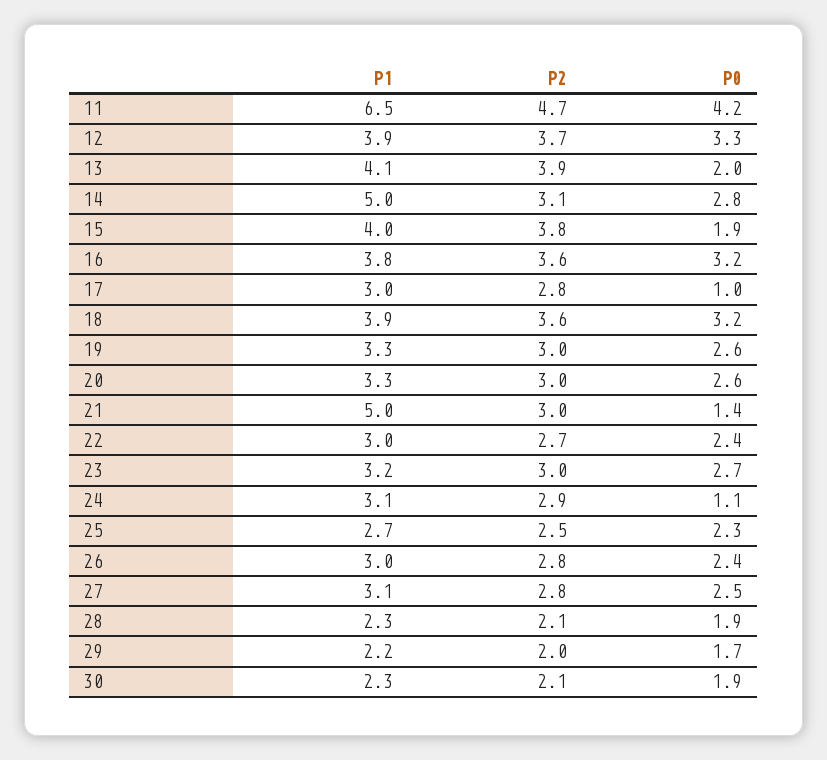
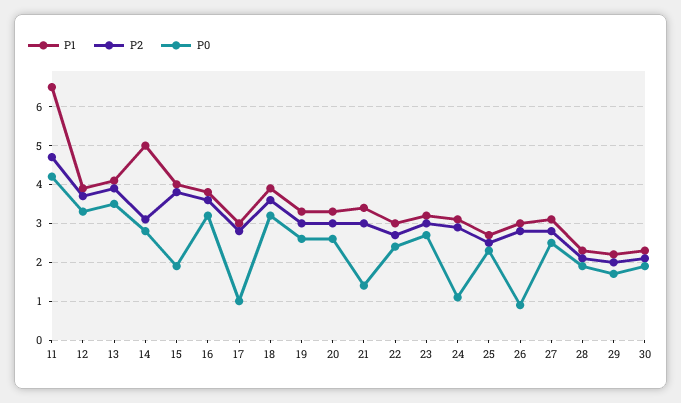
  {
    "P1": {
      "11": 6.5,
      "12": 3.9,
      "13": 4.1,
      "14": 5,
      "15": 4,
      "16": 3.8,
      "17": 3,
      "18": 3.9,
      "19": 3.3,
      "20": 3.3,
-     "21": 5,
+     "21": 3.5,
      "22": 3,
      "23": 3.2,
      "24": 3.1,
      "25": 2.7,
      "26": 3,
      "27": 3.1,
      "28": 2.3,
      "29": 2.2,
      "30": 2.3
    },
    "P2": {
      "11": 4.7,
      "12": 3.7,
      "13": 3.9,
      "14": 3.1,
      "15": 3.8,
      "16": 3.6,
      "17": 2.8,
      "18": 3.6,
      "19": 3,
      "20": 3,
      "21": 3,
      "22": 2.7,
      "23": 3,
      "24": 2.9,
      "25": 2.5,
      "26": 2.8,
      "27": 2.8,
      "28": 2.1,
      "29": 2,
      "30": 2.1
    },
    "P0": {
      "11": 4.2,
      "12": 3.3,
-     "13": 2,
+     "13": 3.5,
      "14": 2.8,
      "15": 1.9,
      "16": 3.2,
      "17": 1,
      "18": 3.2,
      "19": 2.6,
      "20": 2.6,
      "21": 1.4,
      "22": 2.4,
      "23": 2.7,
      "24": 1.1,
      "25": 2.3,
-     "26": 2.4,
+     "26": 1,
      "27": 2.5,
      "28": 1.9,
      "29": 1.7,
      "30": 1.9
    }
  }

